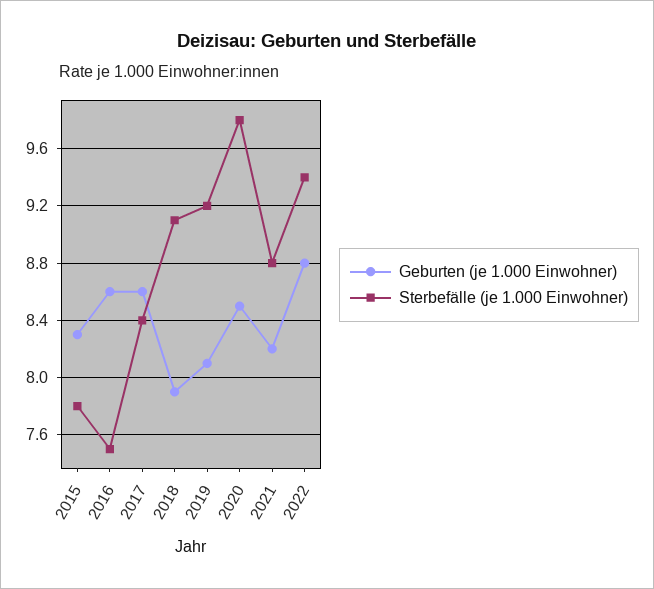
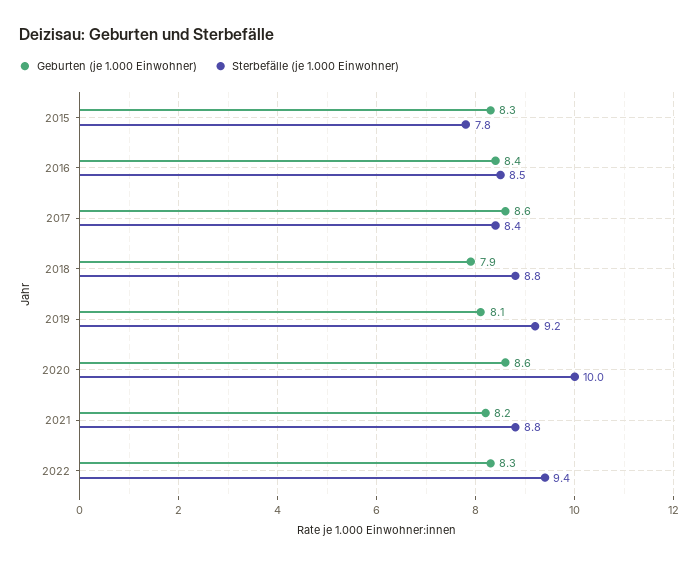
  {
    "Geburten (je 1.000 Einwohner)": {
      "2015": 8.3,
-     "2016": 8.6,
+     "2016": 8.4,
      "2017": 8.6,
      "2018": 7.9,
      "2019": 8.1,
-     "2020": 8.5,
+     "2020": 8.6,
      "2021": 8.2,
-     "2022": 8.8
+     "2022": 8.3
    },
    "Sterbefälle (je 1.000 Einwohner)": {
      "2015": 7.8,
-     "2016": 7.5,
+     "2016": 8.5,
      "2017": 8.4,
-     "2018": 9.1,
+     "2018": 8.8,
      "2019": 9.2,
-     "2020": 9.8,
+     "2020": 10,
      "2021": 8.8,
      "2022": 9.4
    }
  }

